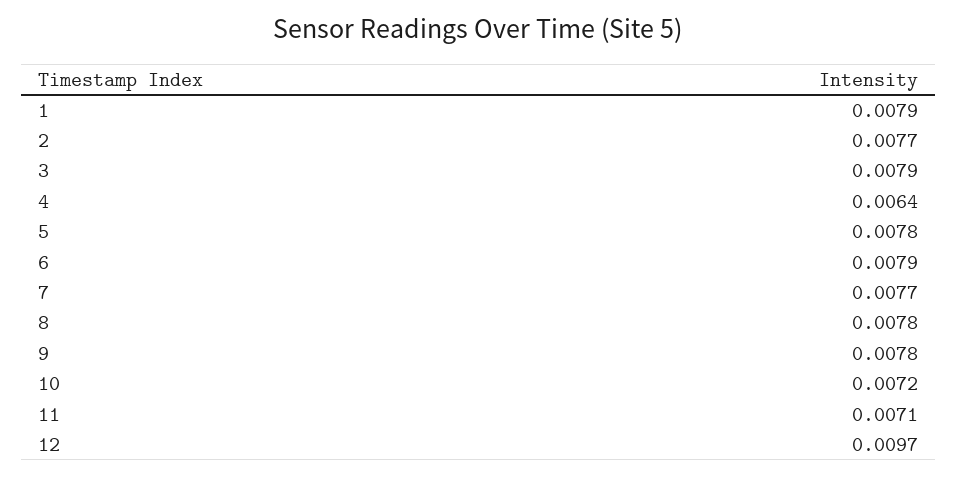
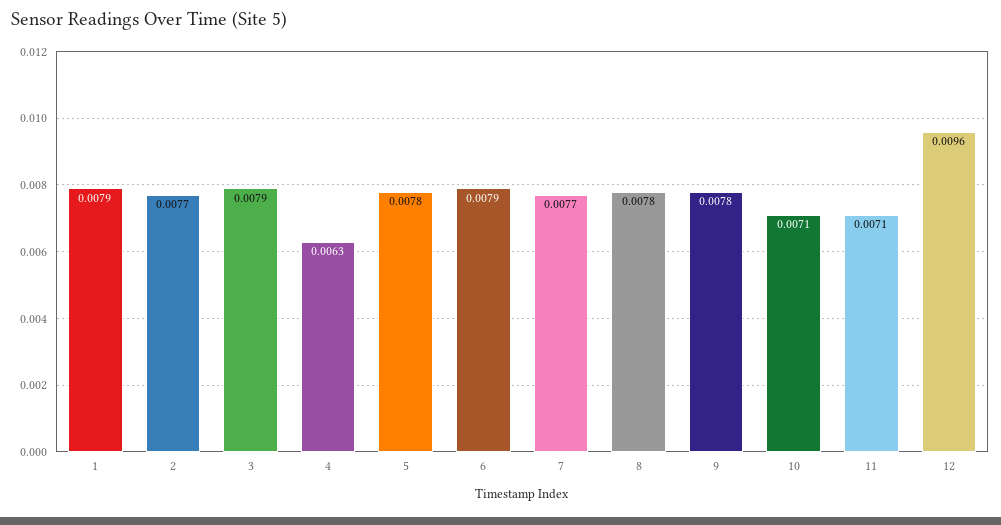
  {
    "1": 0.0079,
    "2": 0.0077,
    "3": 0.0079,
-   "4": 0.0064,
+   "4": 0.0063,
    "5": 0.0078,
    "6": 0.0079,
    "7": 0.0077,
    "8": 0.0078,
    "9": 0.0078,
-   "10": 0.0072,
+   "10": 0.0071,
    "11": 0.0071,
-   "12": 0.0097
+   "12": 0.0096
  }

